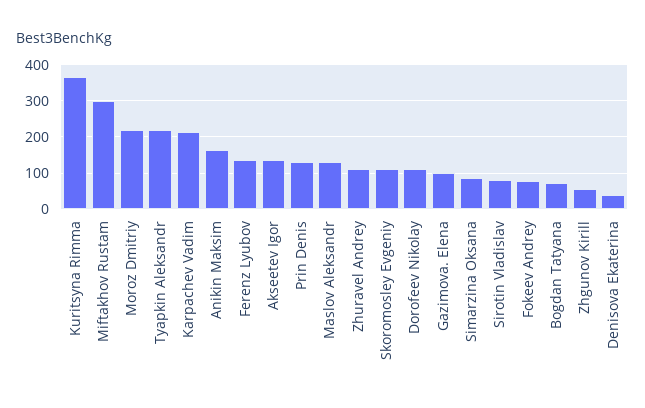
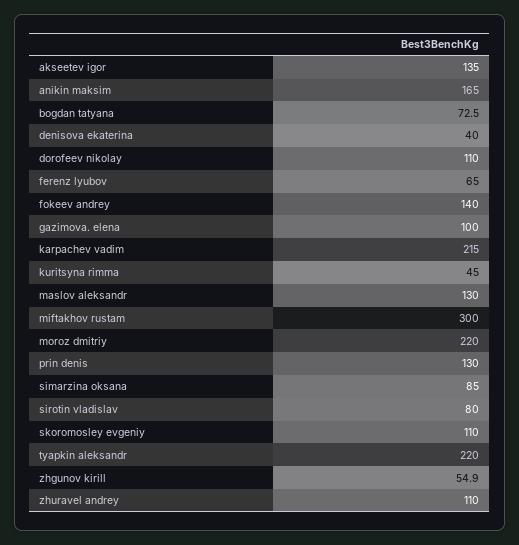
  {
-   "Kuritsyna Rimma": 360,
+   "Kuritsyna Rimma": 45,
    "Miftakhov Rustam": 300,
    "Moroz Dmitriy": 220,
    "Tyapkin Aleksandr": 220,
    "Karpachev Vadim": 215,
    "Anikin Maksim": 165,
-   "Ferenz Lyubov": 140,
+   "Ferenz Lyubov": 65,
    "Akseetev Igor": 135,
    "Prin Denis": 130,
    "Maslov Aleksandr": 130,
    "Zhuravel Andrey": 110,
    "Skoromosley Evgeniy": 110,
    "Dorofeev Nikolay": 110,
    "Gazimova. Elena": 100,
    "Simarzina Oksana": 85,
    "Sirotin Vladislav": 80,
-   "Fokeev Andrey": 80,
+   "Fokeev Andrey": 140,
    "Bogdan Tatyana": 72.5,
    "Zhgunov Kirill": 54.9,
    "Denisova Ekaterina": 40
  }

